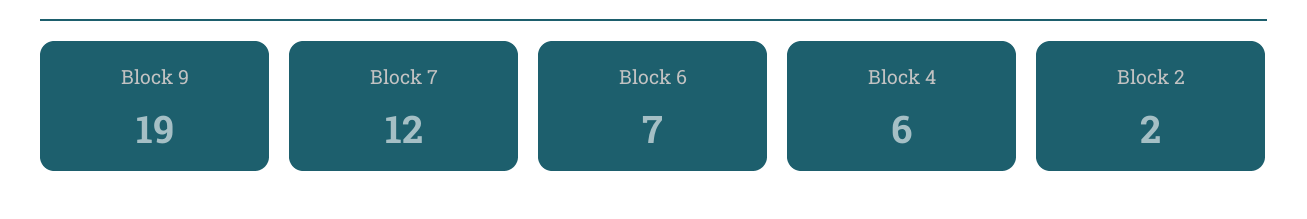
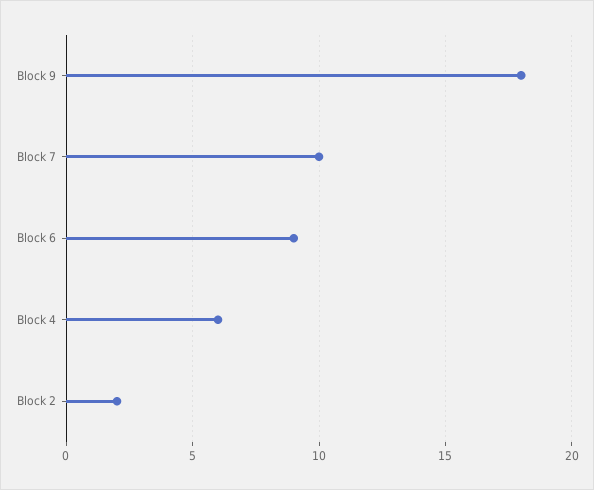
  {
-   "Block 9": 19,
+   "Block 9": 18,
-   "Block 7": 12,
+   "Block 7": 10,
-   "Block 6": 7,
+   "Block 6": 9,
    "Block 4": 6,
    "Block 2": 2
  }

